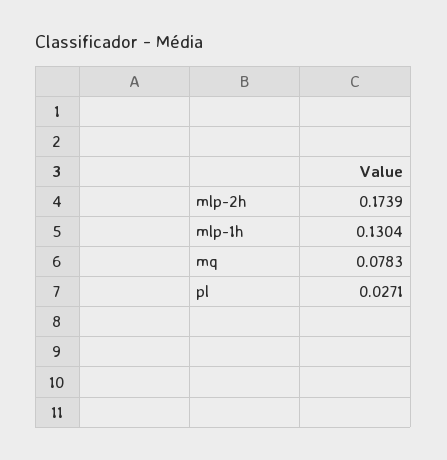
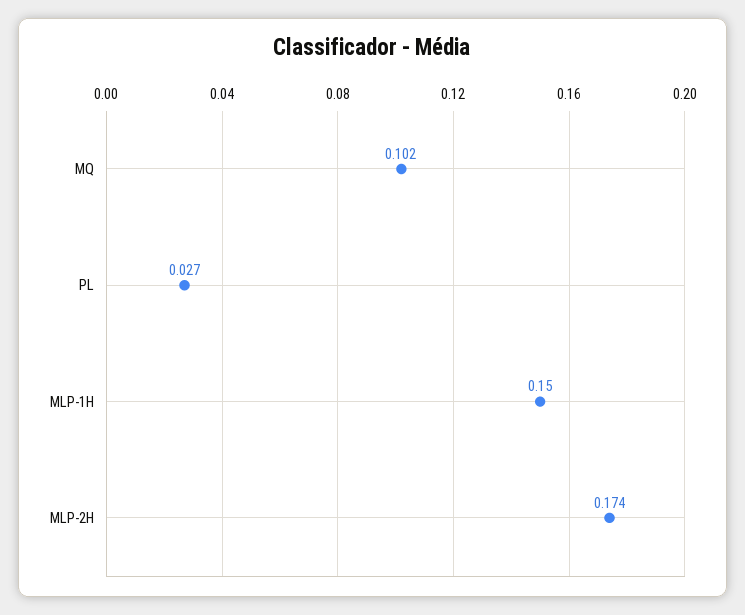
  {
    "mlp-2h": 0.1739,
-   "mlp-1h": 0.1304,
+   "mlp-1h": 0.15,
-   "mq": 0.0783,
+   "mq": 0.102,
    "pl": 0.0271
  }

